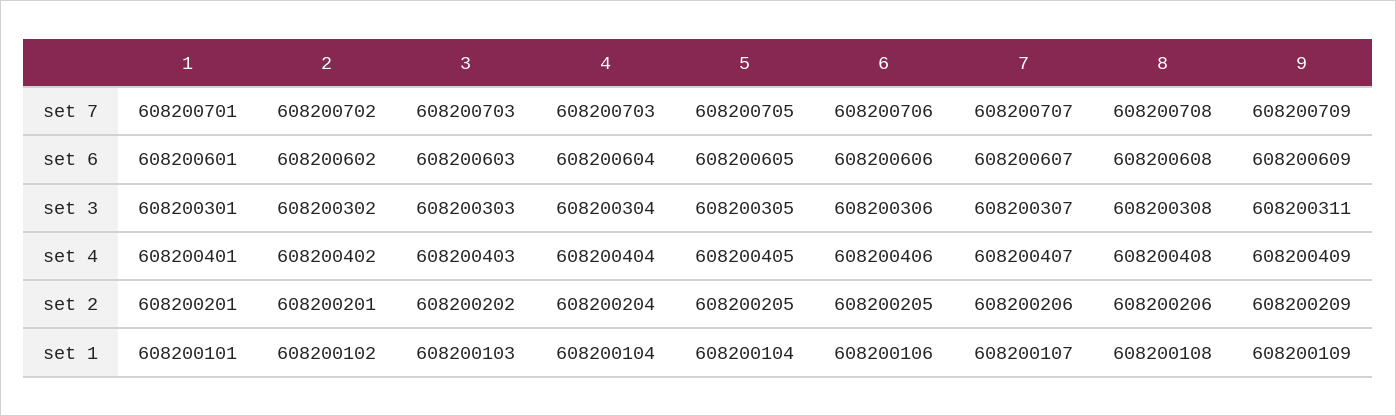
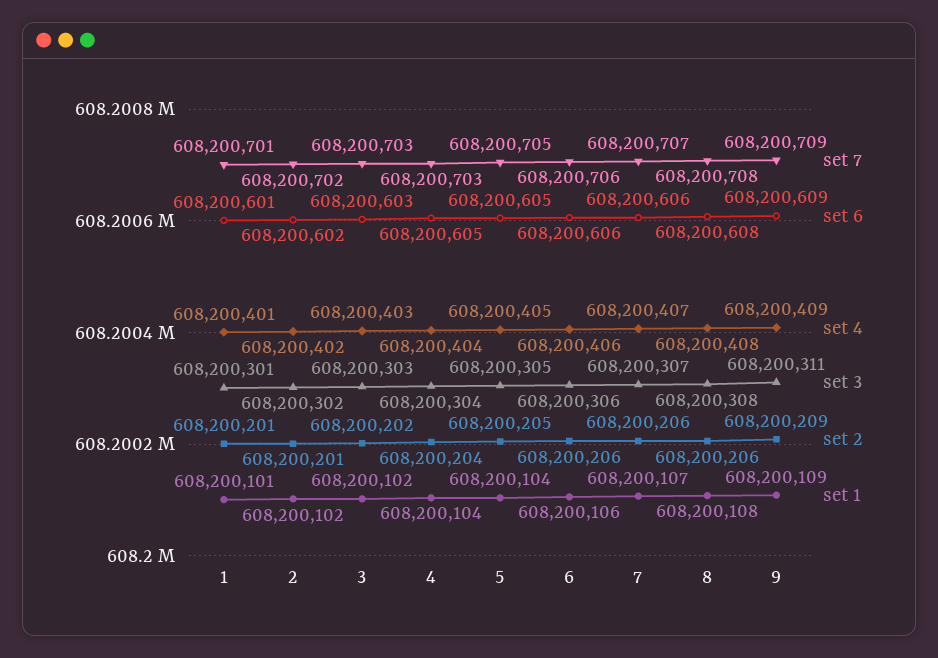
  {
    "set 7": {
      "1": 608200701,
      "2": 608200702,
      "3": 608200703,
      "4": 608200703,
      "5": 608200705,
      "6": 608200706,
      "7": 608200707,
      "8": 608200708,
      "9": 608200709
    },
    "set 6": {
      "1": 608200601,
      "2": 608200602,
      "3": 608200603,
-     "4": 608200604,
+     "4": 608200605,
      "5": 608200605,
      "6": 608200606,
-     "7": 608200607,
+     "7": 608200606,
      "8": 608200608,
      "9": 608200609
    },
    "set 3": {
      "1": 608200301,
      "2": 608200302,
      "3": 608200303,
      "4": 608200304,
      "5": 608200305,
      "6": 608200306,
      "7": 608200307,
      "8": 608200308,
      "9": 608200311
    },
    "set 4": {
      "1": 608200401,
      "2": 608200402,
      "3": 608200403,
      "4": 608200404,
      "5": 608200405,
      "6": 608200406,
      "7": 608200407,
      "8": 608200408,
      "9": 608200409
    },
    "set 2": {
      "1": 608200201,
      "2": 608200201,
      "3": 608200202,
      "4": 608200204,
      "5": 608200205,
-     "6": 608200205,
+     "6": 608200206,
      "7": 608200206,
      "8": 608200206,
      "9": 608200209
    },
    "set 1": {
      "1": 608200101,
      "2": 608200102,
-     "3": 608200103,
+     "3": 608200102,
      "4": 608200104,
      "5": 608200104,
      "6": 608200106,
      "7": 608200107,
      "8": 608200108,
      "9": 608200109
    }
  }

